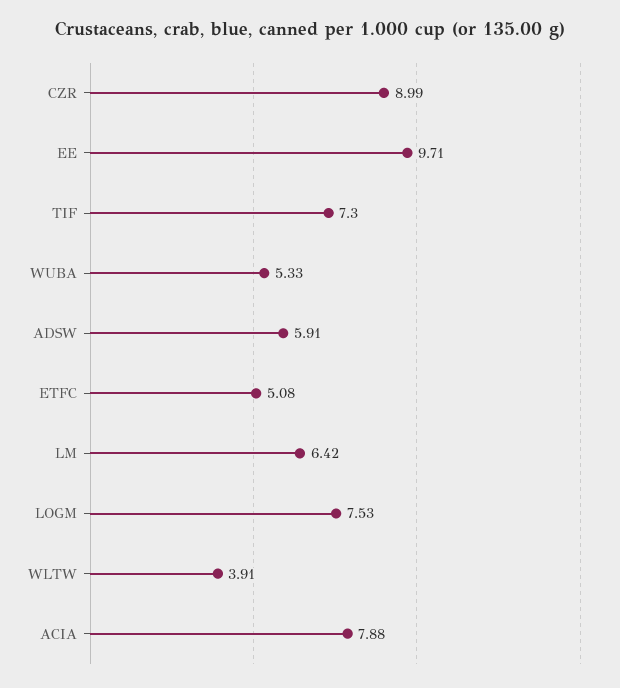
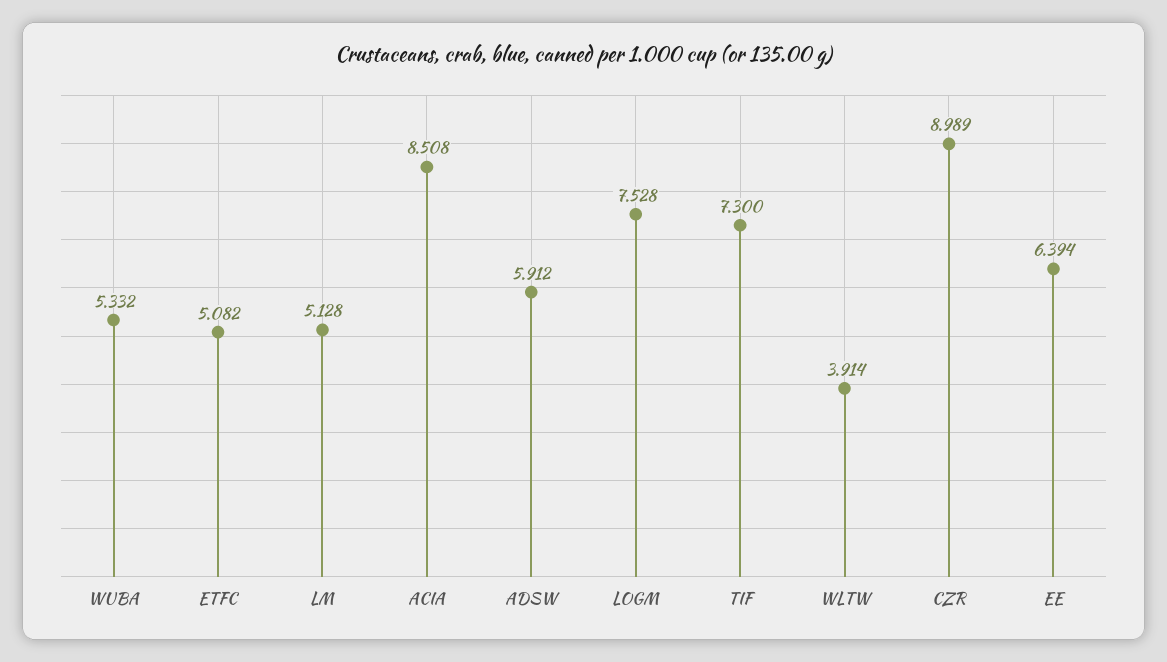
  {
    "CZR": 8.989,
-   "EE": 9.71,
+   "EE": 6.394,
    "TIF": 7.3,
    "WUBA": 5.332,
    "ADSW": 5.912,
    "ETFC": 5.082,
-   "LM": 6.42,
+   "LM": 5.128,
    "LOGM": 7.528,
    "WLTW": 3.914,
-   "ACIA": 7.88
+   "ACIA": 8.508
  }

